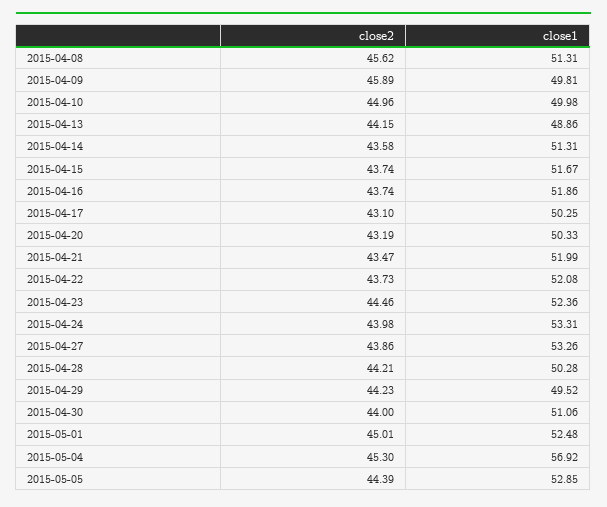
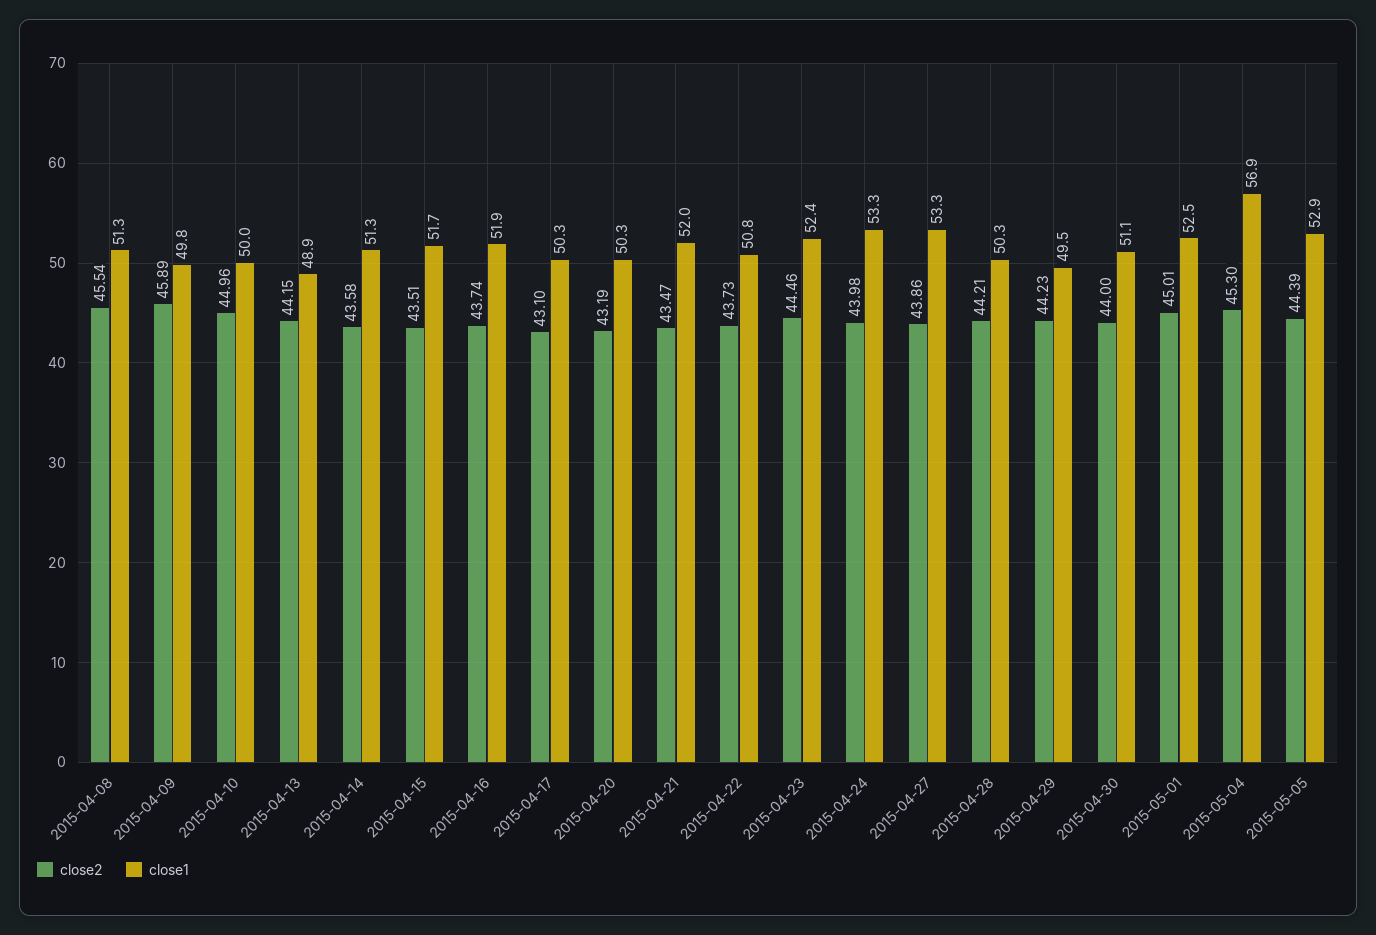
  {
    "close2": {
-     "2015-04-08": 45.62,
+     "2015-04-08": 45.54,
      "2015-04-09": 45.89,
      "2015-04-10": 44.96,
      "2015-04-13": 44.15,
      "2015-04-14": 43.58,
-     "2015-04-15": 43.74,
+     "2015-04-15": 43.51,
      "2015-04-16": 43.74,
      "2015-04-17": 43.1,
      "2015-04-20": 43.19,
      "2015-04-21": 43.47,
      "2015-04-22": 43.73,
      "2015-04-23": 44.46,
      "2015-04-24": 43.98,
      "2015-04-27": 43.86,
      "2015-04-28": 44.21,
      "2015-04-29": 44.23,
      "2015-04-30": 44,
      "2015-05-01": 45.01,
      "2015-05-04": 45.3,
      "2015-05-05": 44.39
    },
    "close1": {
      "2015-04-08": 51.31,
      "2015-04-09": 49.81,
      "2015-04-10": 49.98,
      "2015-04-13": 48.86,
      "2015-04-14": 51.31,
      "2015-04-15": 51.67,
      "2015-04-16": 51.86,
      "2015-04-17": 50.25,
      "2015-04-20": 50.33,
      "2015-04-21": 51.99,
-     "2015-04-22": 52.08,
+     "2015-04-22": 50.8,
      "2015-04-23": 52.36,
      "2015-04-24": 53.31,
      "2015-04-27": 53.26,
      "2015-04-28": 50.28,
      "2015-04-29": 49.52,
      "2015-04-30": 51.06,
      "2015-05-01": 52.48,
      "2015-05-04": 56.92,
      "2015-05-05": 52.85
    }
  }

